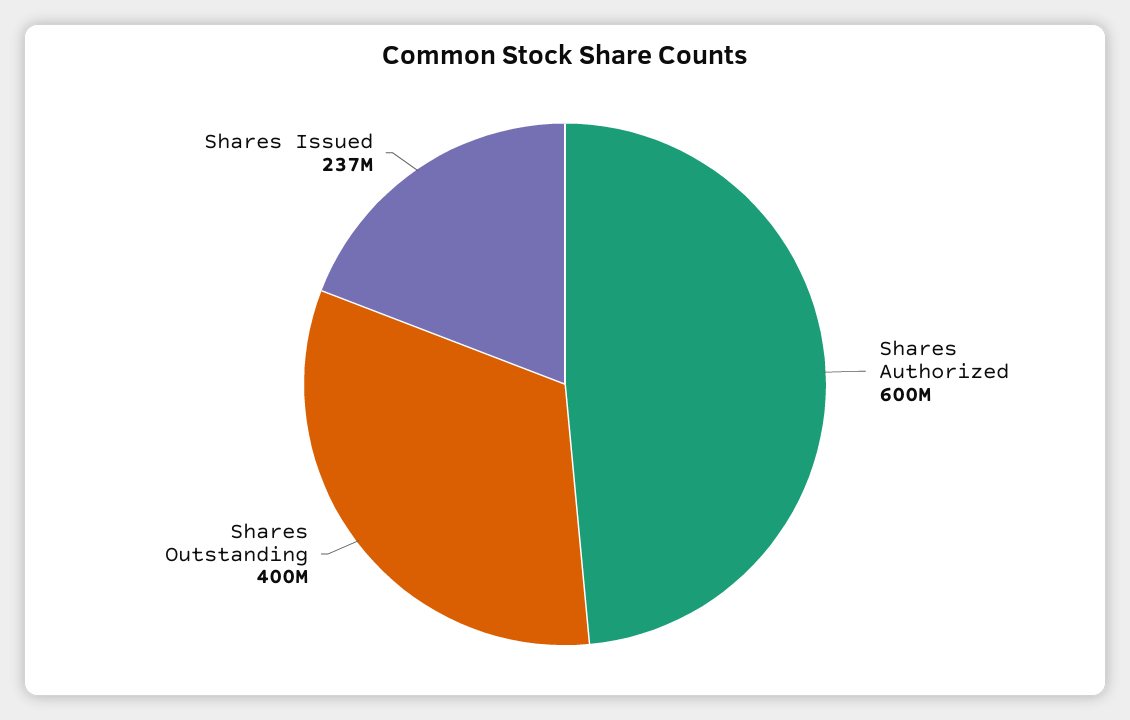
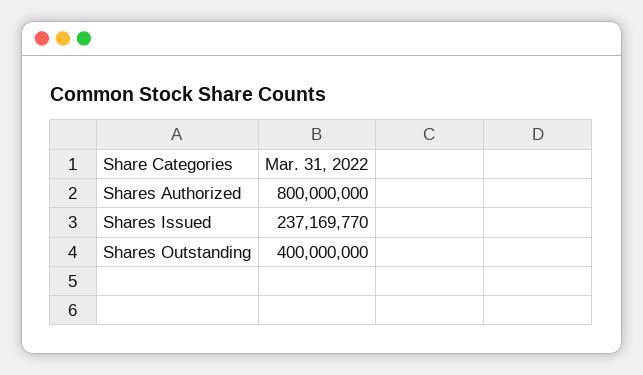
  {
-   "Shares Authorized": 600000000,
+   "Shares Authorized": 800000000,
    "Shares Outstanding": 400000000,
    "Shares Issued": 237169770
  }

